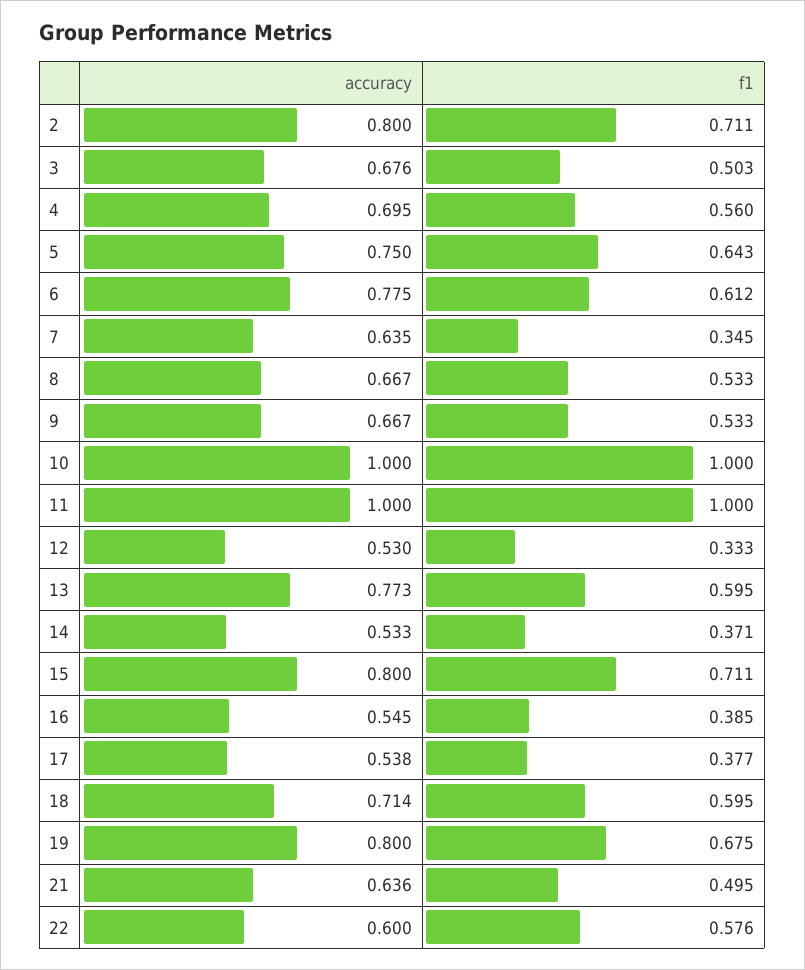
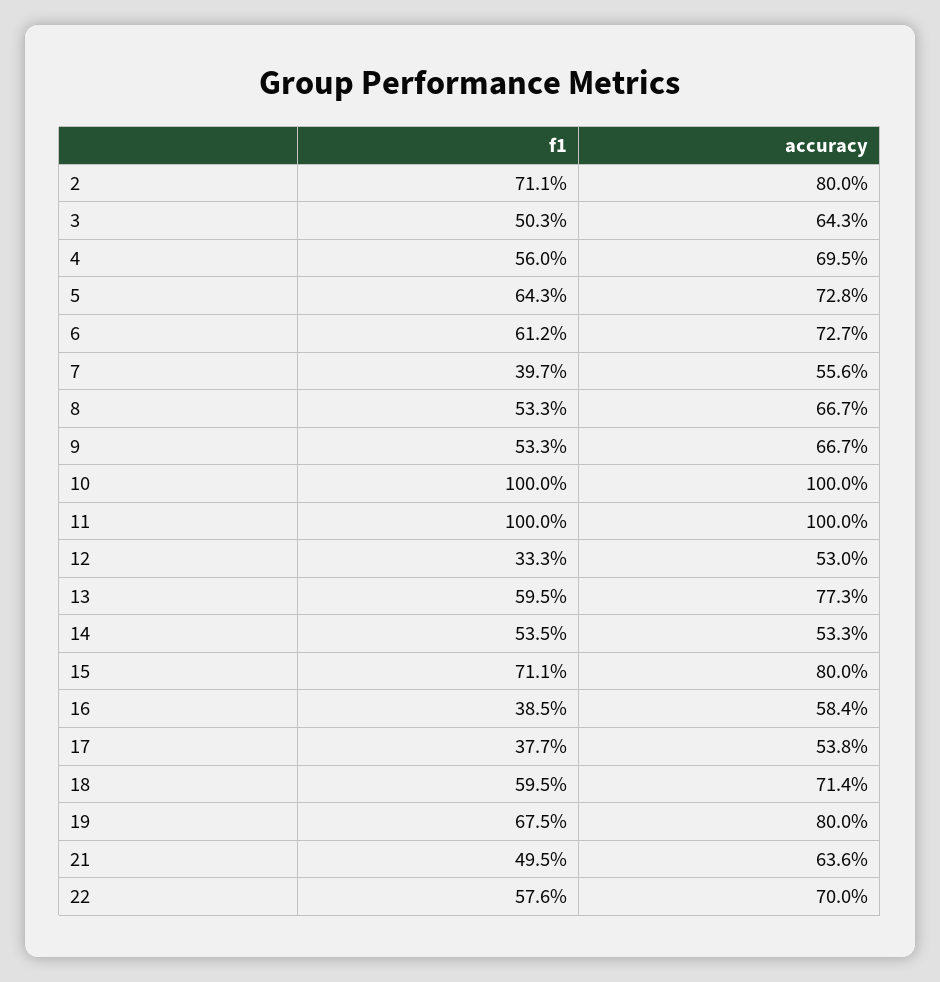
  {
    "accuracy": {
      "2": 0.8,
-     "3": 0.676,
+     "3": 0.643,
      "4": 0.695,
-     "5": 0.75,
+     "5": 0.728,
-     "6": 0.775,
+     "6": 0.727,
-     "7": 0.635,
+     "7": 0.556,
      "8": 0.667,
      "9": 0.667,
      "10": 1,
      "11": 1,
      "12": 0.53,
      "13": 0.773,
      "14": 0.533,
      "15": 0.8,
-     "16": 0.545,
+     "16": 0.584,
      "17": 0.538,
      "18": 0.714,
      "19": 0.8,
      "21": 0.636,
-     "22": 0.6
+     "22": 0.7
    },
    "f1": {
      "2": 0.711,
      "3": 0.503,
      "4": 0.56,
      "5": 0.643,
      "6": 0.612,
-     "7": 0.345,
+     "7": 0.397,
      "8": 0.533,
      "9": 0.533,
      "10": 1,
      "11": 1,
      "12": 0.333,
      "13": 0.595,
-     "14": 0.371,
+     "14": 0.535,
      "15": 0.711,
      "16": 0.385,
      "17": 0.377,
      "18": 0.595,
      "19": 0.675,
      "21": 0.495,
      "22": 0.576
    }
  }

